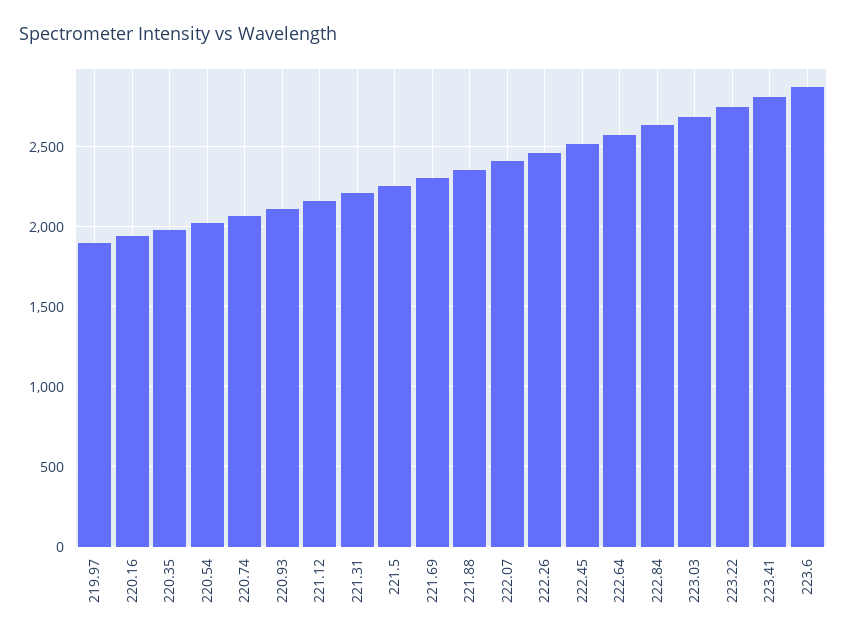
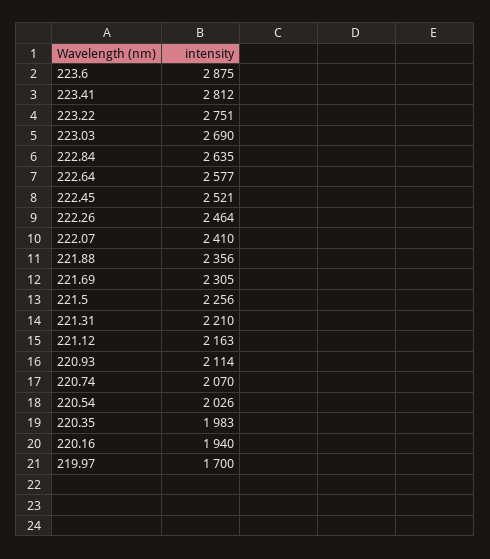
  {
-   "219.97": 1900,
+   "219.97": 1700,
    "220.16": 1940,
    "220.35": 1983,
    "220.54": 2026,
    "220.74": 2070,
    "220.93": 2114,
    "221.12": 2163,
    "221.31": 2210,
    "221.5": 2256,
    "221.69": 2305,
    "221.88": 2356,
    "222.07": 2410,
    "222.26": 2464,
    "222.45": 2521,
    "222.64": 2577,
    "222.84": 2635,
    "223.03": 2690,
    "223.22": 2751,
    "223.41": 2812,
    "223.6": 2875
  }

